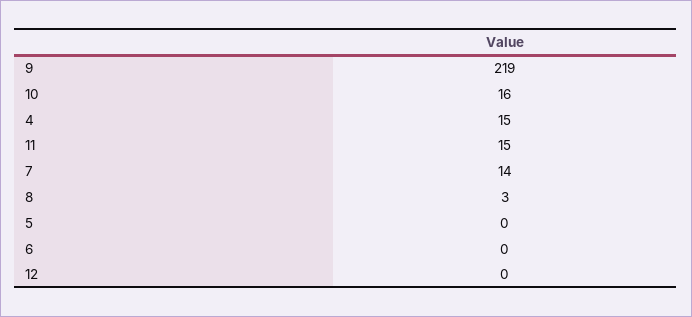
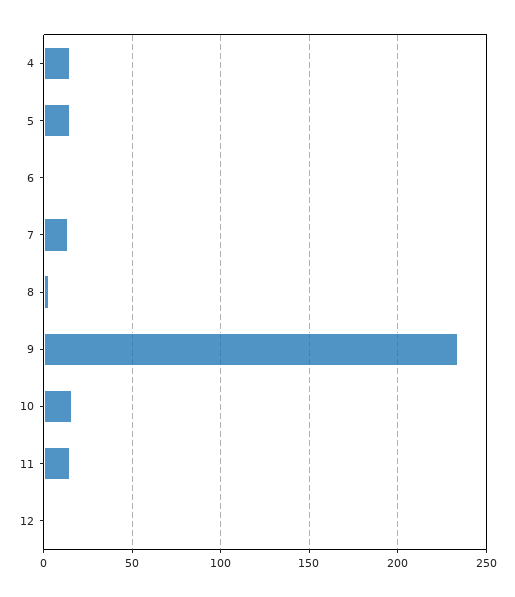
  {
-   "9": 219,
+   "9": 235,
    "10": 16,
    "4": 15,
    "11": 15,
    "7": 14,
    "8": 3,
-   "5": 0,
+   "5": 15,
    "6": 0,
    "12": 0
  }

